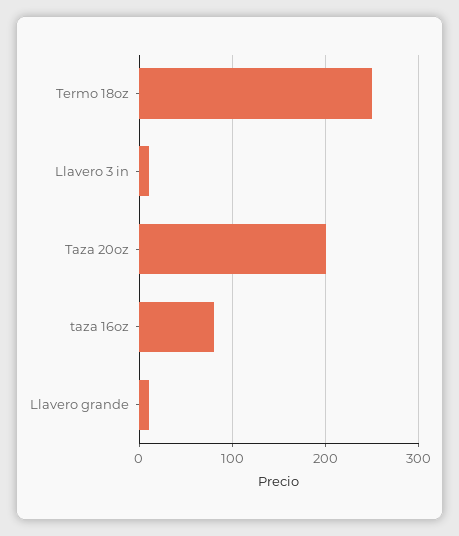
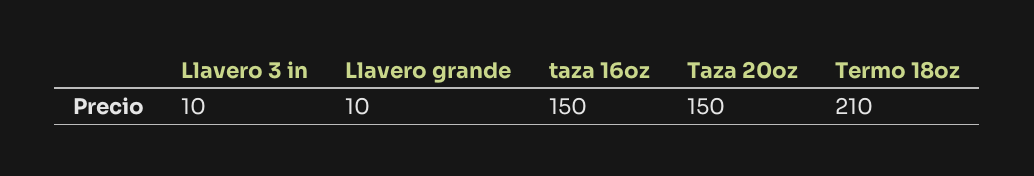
  {
-   "Termo 18oz": 250,
+   "Termo 18oz": 210,
    "Llavero 3 in": 10,
-   "Taza 20oz": 200,
+   "Taza 20oz": 150,
-   "taza 16oz": 80,
+   "taza 16oz": 150,
    "Llavero grande": 10
  }

